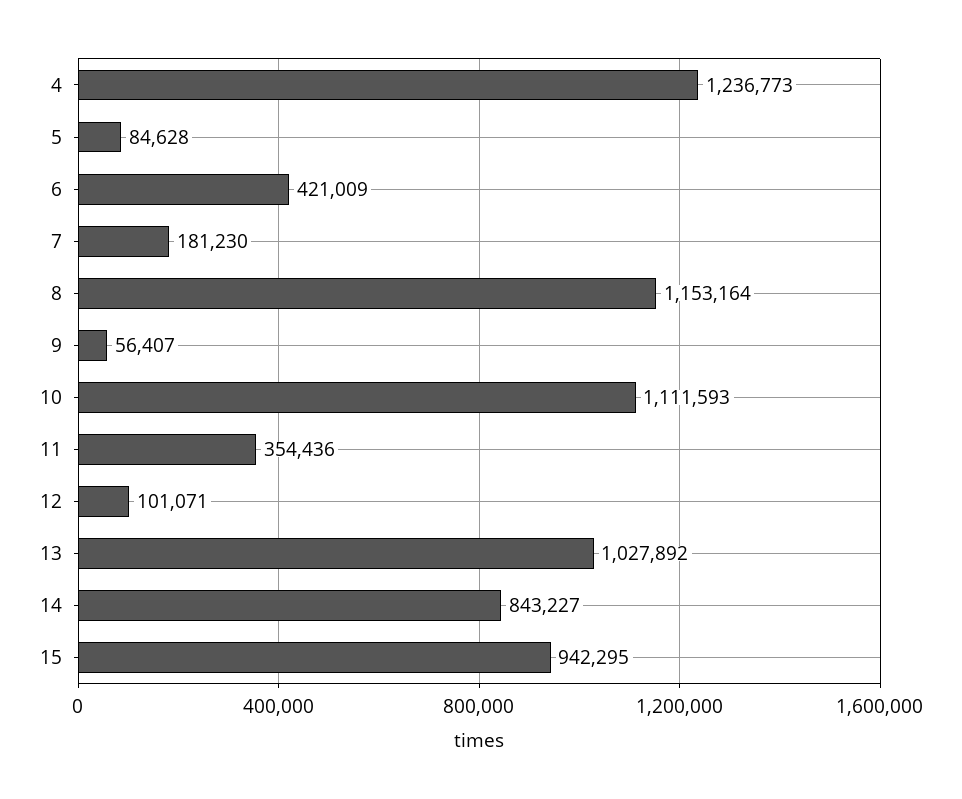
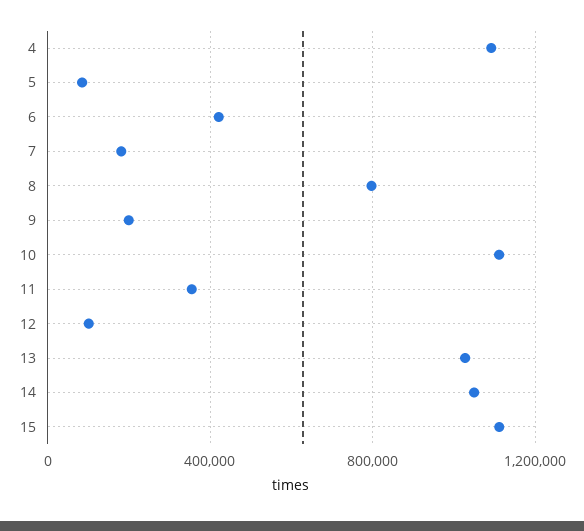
  {
-   "4": 1236773,
+   "4": 1100000,
    "5": 84628,
    "6": 421009,
    "7": 181230,
-   "8": 1153164,
+   "8": 800000,
-   "9": 56407,
+   "9": 200000,
    "10": 1111593,
    "11": 354436,
    "12": 101071,
    "13": 1027892,
-   "14": 843227,
+   "14": 1050000,
-   "15": 942295
+   "15": 1100000
  }

